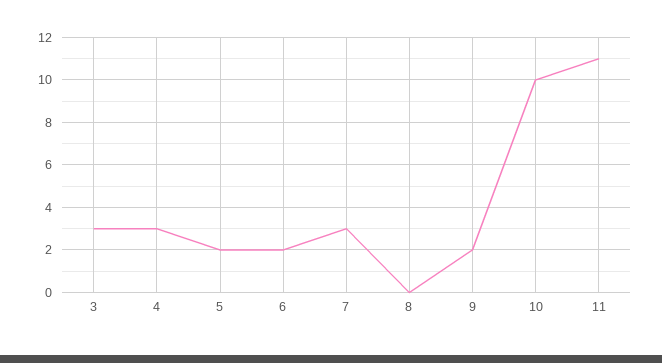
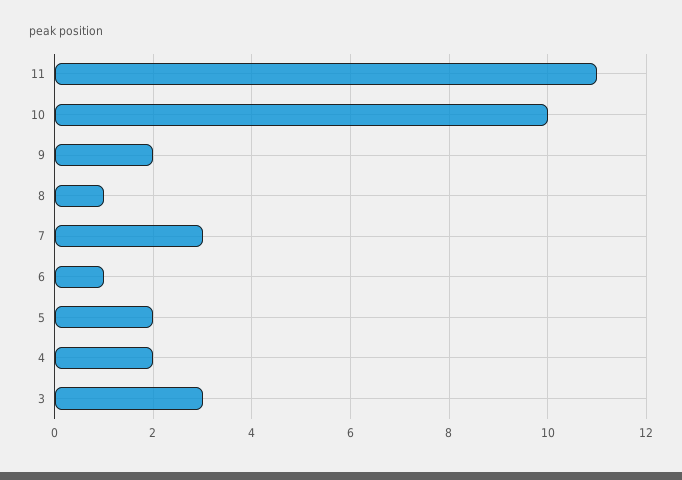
  {
    "3": 3,
-   "4": 3,
+   "4": 2,
    "5": 2,
-   "6": 2,
+   "6": 1,
    "7": 3,
-   "8": 0,
+   "8": 1,
    "9": 2,
    "10": 10,
    "11": 11
  }

